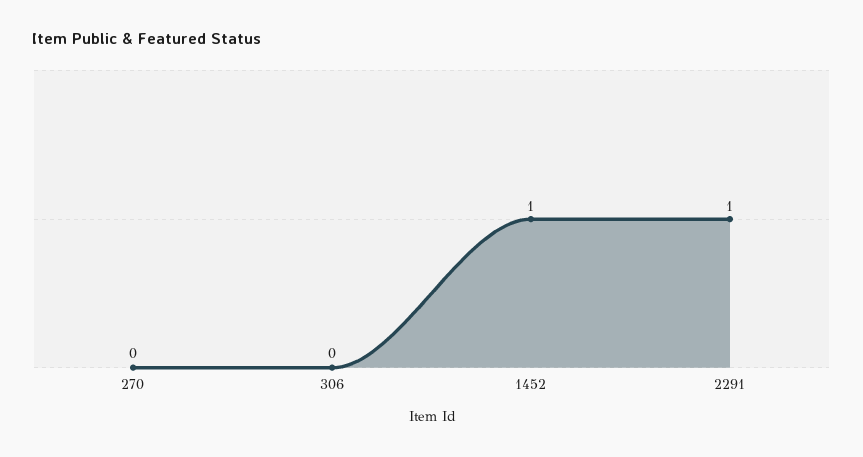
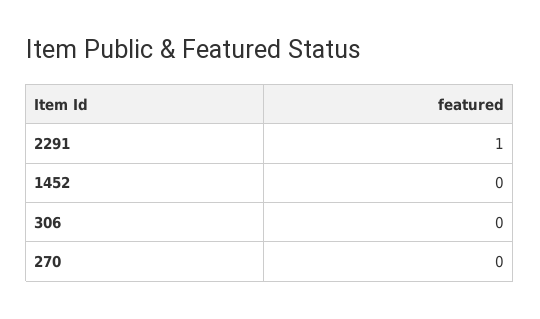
  {
    "270": 0,
    "306": 0,
-   "1452": 1,
+   "1452": 0,
    "2291": 1
  }

